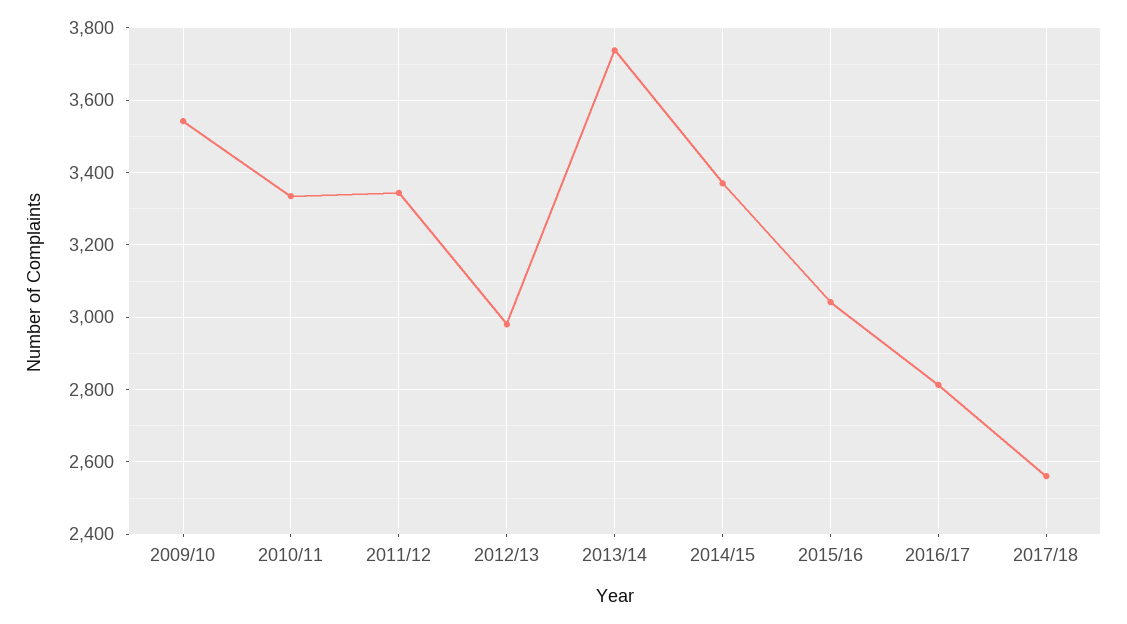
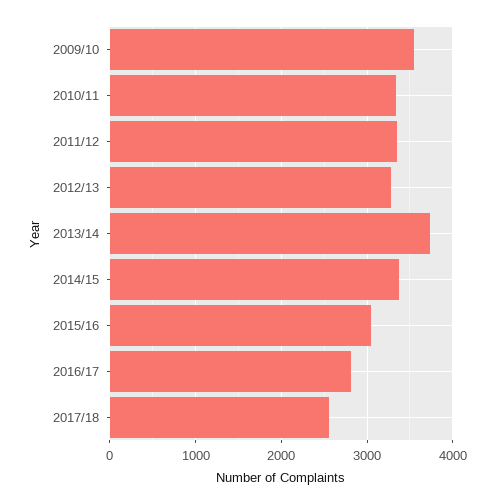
  {
    "2009/10": 3540,
    "2010/11": 3340,
    "2011/12": 3340,
-   "2012/13": 2980,
+   "2012/13": 3300,
    "2013/14": 3740,
    "2014/15": 3380,
    "2015/16": 3040,
    "2016/17": 2820,
    "2017/18": 2560
  }

